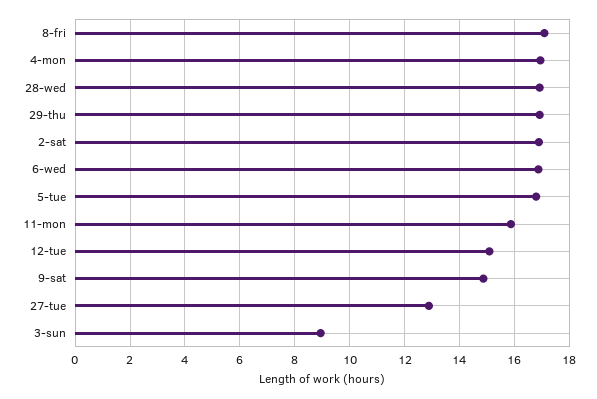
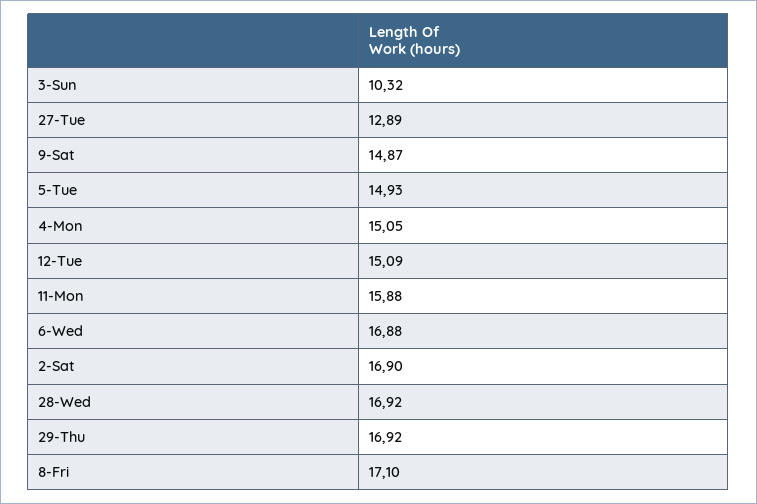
  {
    "8-fri": 17.1,
-   "4-mon": 17,
+   "4-mon": 15.05,
    "28-wed": 16.92,
    "29-thu": 16.92,
    "2-sat": 16.9,
    "6-wed": 16.88,
-   "5-tue": 16.75,
+   "5-tue": 14.93,
    "11-mon": 15.88,
    "12-tue": 15.09,
    "9-sat": 14.87,
    "27-tue": 12.89,
-   "3-sun": 9
+   "3-sun": 10.32
  }

